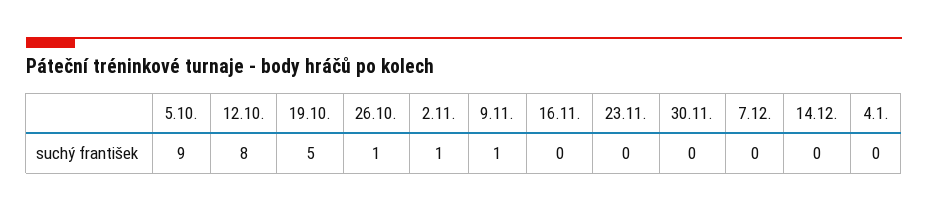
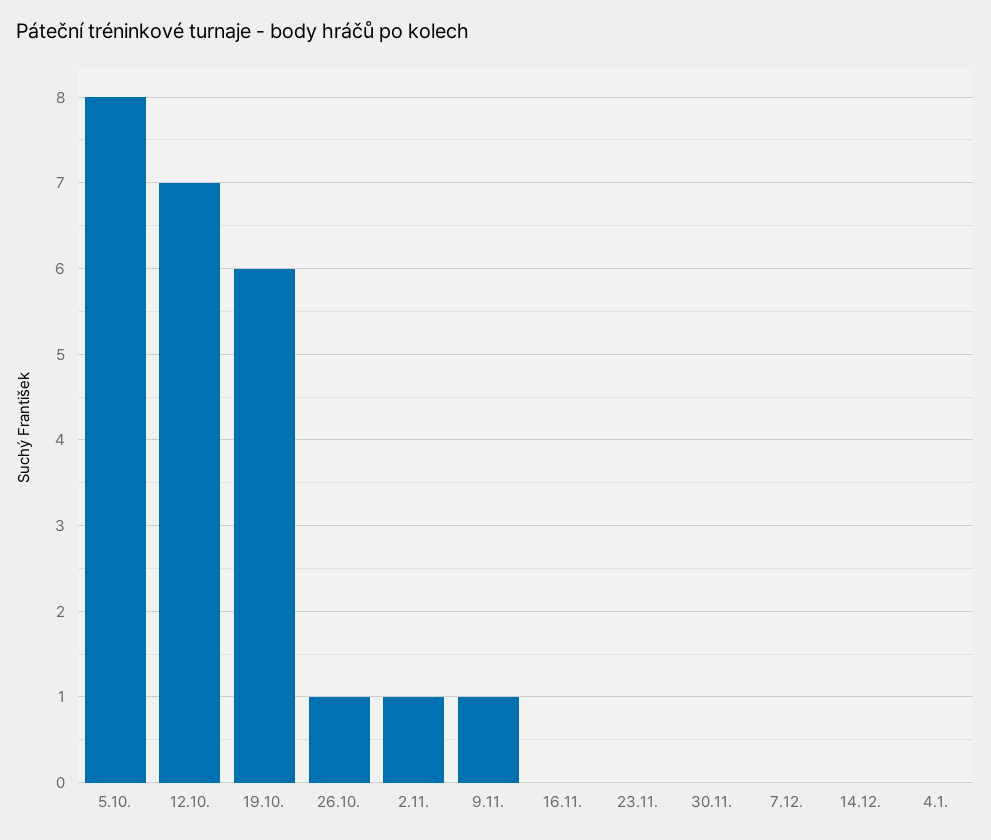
  {
-   "5.10.": 9,
+   "5.10.": 8,
-   "12.10.": 8,
+   "12.10.": 7,
-   "19.10.": 5,
+   "19.10.": 6,
    "26.10.": 1,
    "2.11.": 1,
    "9.11.": 1,
    "16.11.": 0,
    "23.11.": 0,
    "30.11.": 0,
    "7.12.": 0,
    "14.12.": 0,
    "4.1.": 0
  }

